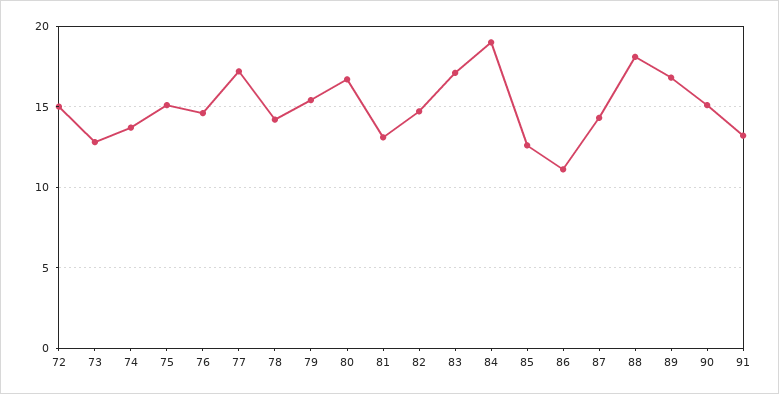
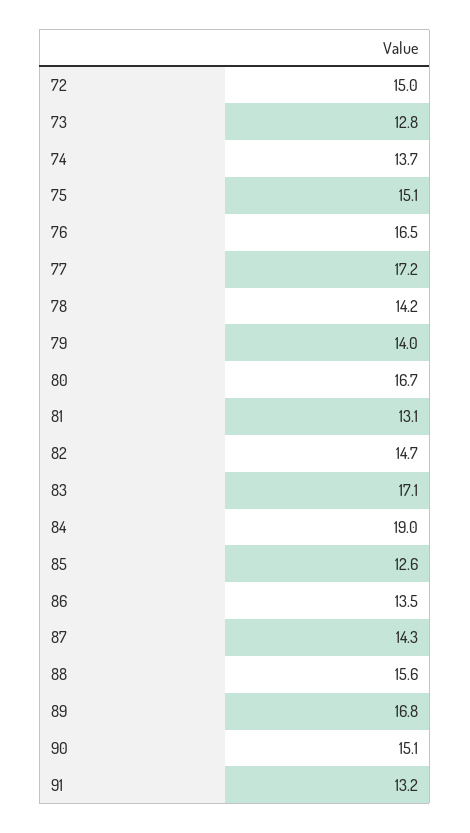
  {
    "72": 15,
    "73": 12.8,
    "74": 13.7,
    "75": 15.1,
-   "76": 14.5,
+   "76": 16.5,
    "77": 17.2,
    "78": 14.2,
-   "79": 15.5,
+   "79": 14,
    "80": 16.7,
    "81": 13.1,
    "82": 14.7,
    "83": 17.1,
    "84": 19,
    "85": 12.6,
-   "86": 11,
+   "86": 13.5,
    "87": 14.3,
-   "88": 18,
+   "88": 15.6,
    "89": 16.8,
    "90": 15.1,
    "91": 13.2
  }

